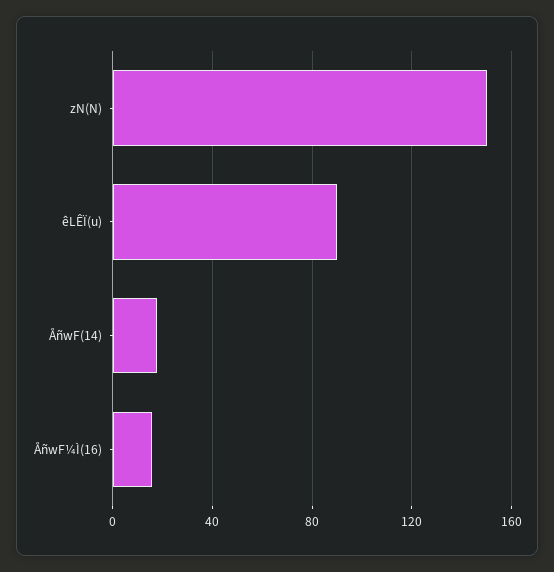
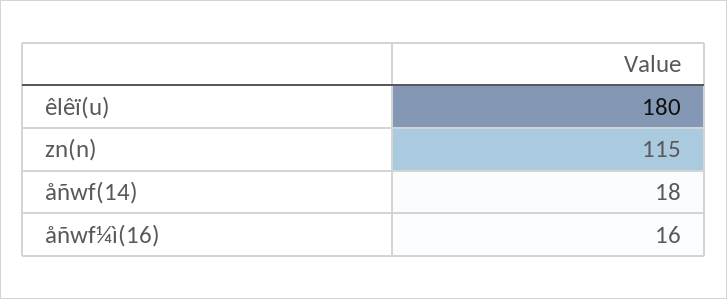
  {
-   "zN(N)": 150,
+   "zN(N)": 115,
-   "êLÊÏ(u)": 90,
+   "êLÊÏ(u)": 180,
    "ÅñwF(14)": 18,
    "ÅñwF¼Ì(16)": 16
  }

